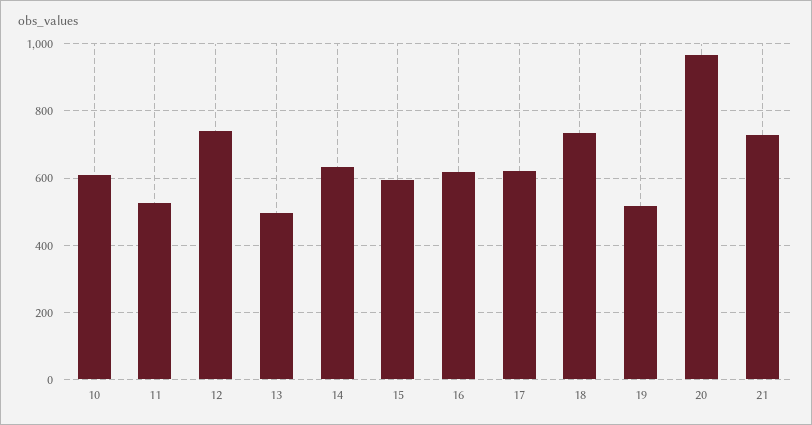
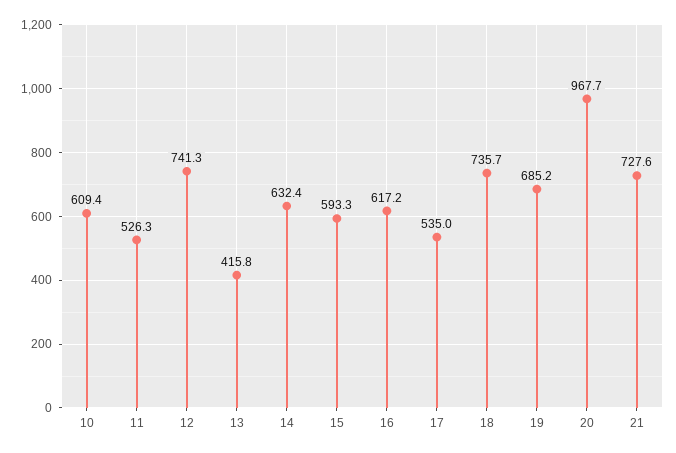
  {
    "10": 609.4,
    "11": 526.3,
    "12": 741.3,
-   "13": 500,
+   "13": 415.8,
    "14": 632.4,
    "15": 593.3,
    "16": 617.2,
-   "17": 620,
+   "17": 535,
    "18": 735.7,
-   "19": 520,
+   "19": 685.2,
    "20": 967.7,
    "21": 727.6
  }

